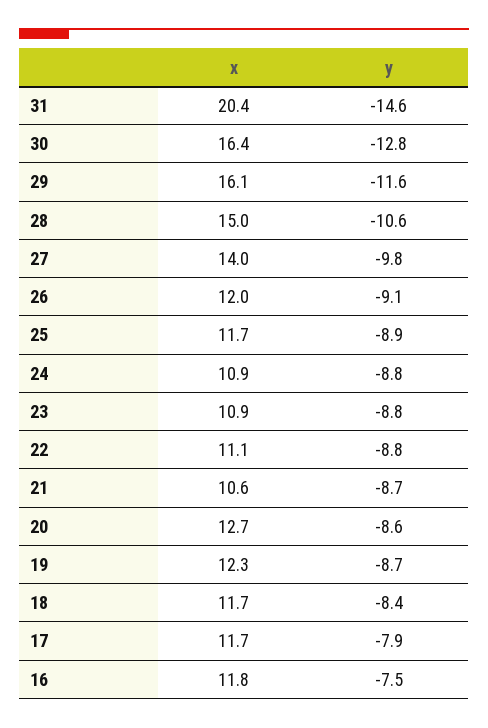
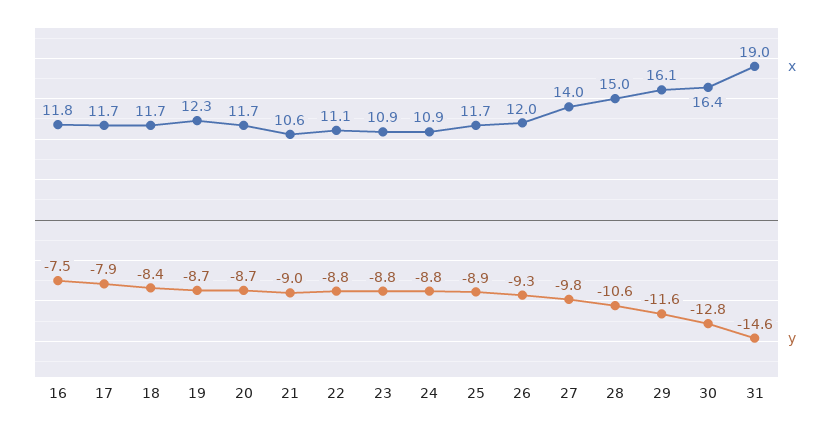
  {
    "x": {
-     "31": 20.4,
+     "31": 19,
      "30": 16.4,
      "29": 16.1,
      "28": 15,
      "27": 14,
      "26": 12,
      "25": 11.7,
      "24": 10.9,
      "23": 10.9,
      "22": 11.1,
      "21": 10.6,
-     "20": 12.7,
+     "20": 11.7,
      "19": 12.3,
      "18": 11.7,
      "17": 11.7,
      "16": 11.8
    },
    "y": {
      "31": -14.6,
      "30": -12.8,
      "29": -11.6,
      "28": -10.6,
      "27": -9.8,
-     "26": -9.1,
+     "26": -9.3,
      "25": -8.9,
      "24": -8.8,
      "23": -8.8,
      "22": -8.8,
-     "21": -8.7,
+     "21": -9,
-     "20": -8.6,
+     "20": -8.7,
      "19": -8.7,
      "18": -8.4,
      "17": -7.9,
      "16": -7.5
    }
  }

